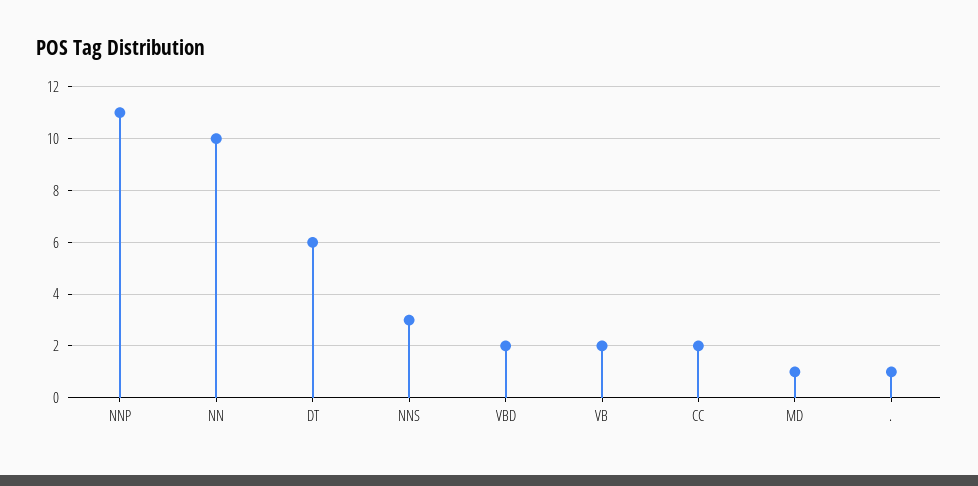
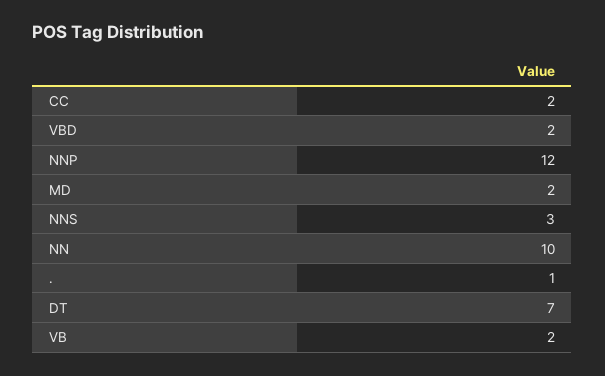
  {
-   "NNP": 11,
+   "NNP": 12,
    "NN": 10,
-   "DT": 6,
+   "DT": 7,
    "NNS": 3,
    "VBD": 2,
    "VB": 2,
    "CC": 2,
-   "MD": 1,
+   "MD": 2,
    ".": 1
  }

